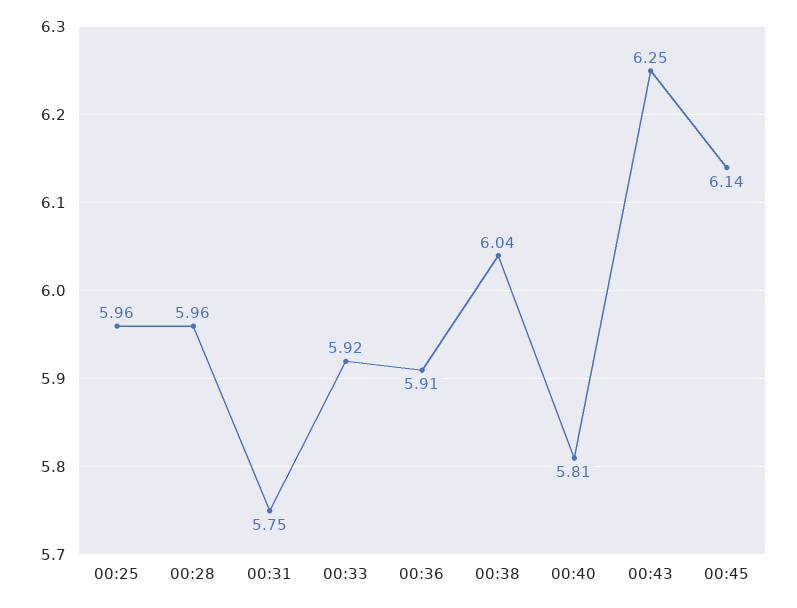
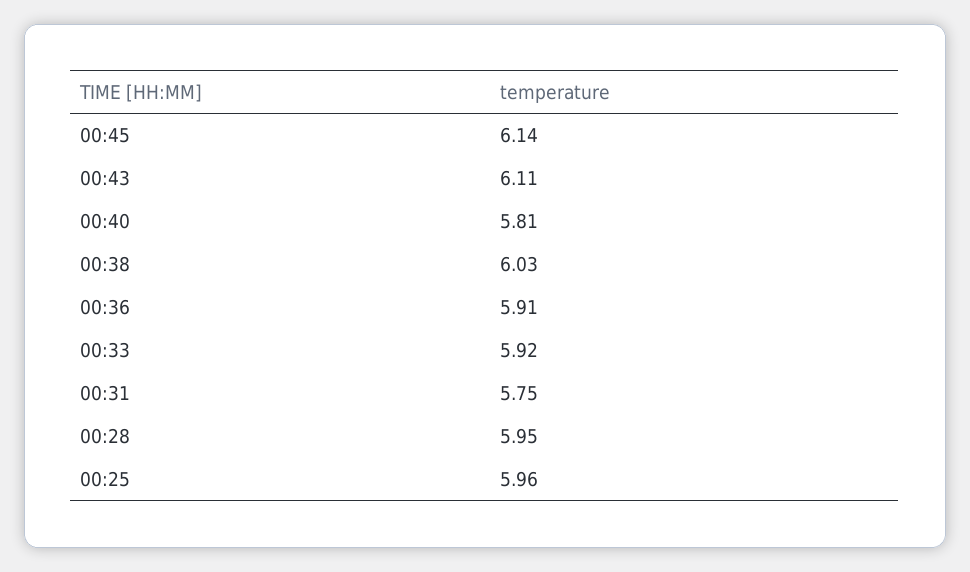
  {
    "00:25": 5.96,
-   "00:28": 5.96,
+   "00:28": 5.95,
    "00:31": 5.75,
    "00:33": 5.92,
    "00:36": 5.91,
-   "00:38": 6.04,
+   "00:38": 6.03,
    "00:40": 5.81,
-   "00:43": 6.25,
+   "00:43": 6.11,
    "00:45": 6.14
  }

